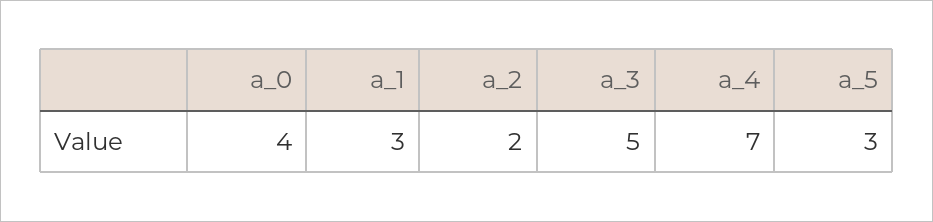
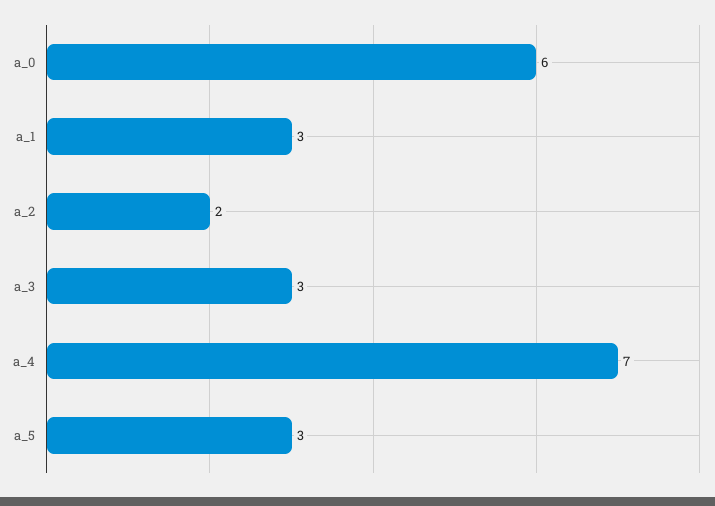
  {
-   "a_0": 4,
+   "a_0": 6,
    "a_1": 3,
    "a_2": 2,
-   "a_3": 5,
+   "a_3": 3,
    "a_4": 7,
    "a_5": 3
  }

